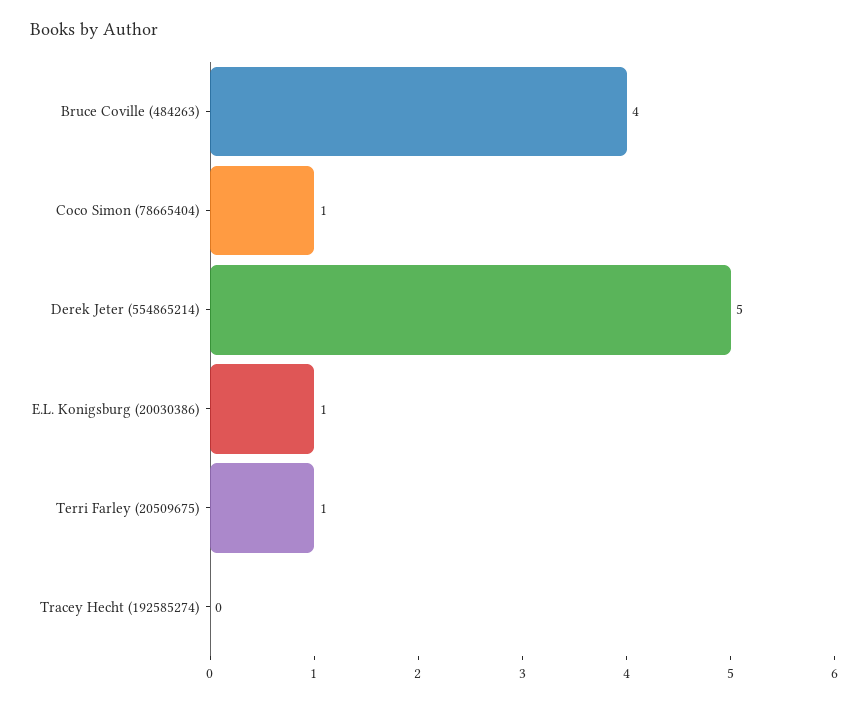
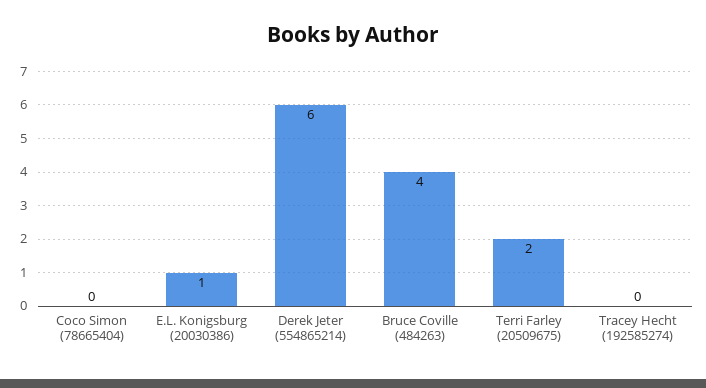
  {
    "Bruce Coville (484263)": 4,
-   "Coco Simon (78665404)": 1,
+   "Coco Simon (78665404)": 0,
-   "Derek Jeter (554865214)": 5,
+   "Derek Jeter (554865214)": 6,
    "E.L. Konigsburg (20030386)": 1,
-   "Terri Farley (20509675)": 1,
+   "Terri Farley (20509675)": 2,
    "Tracey Hecht (192585274)": 0
  }

